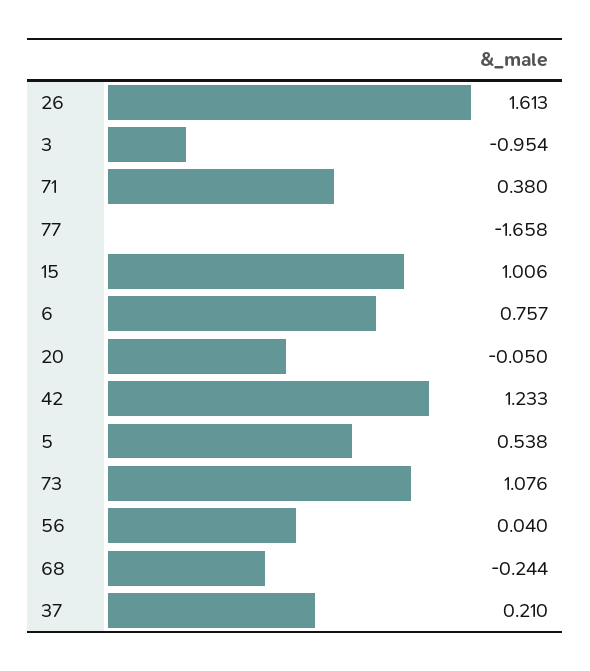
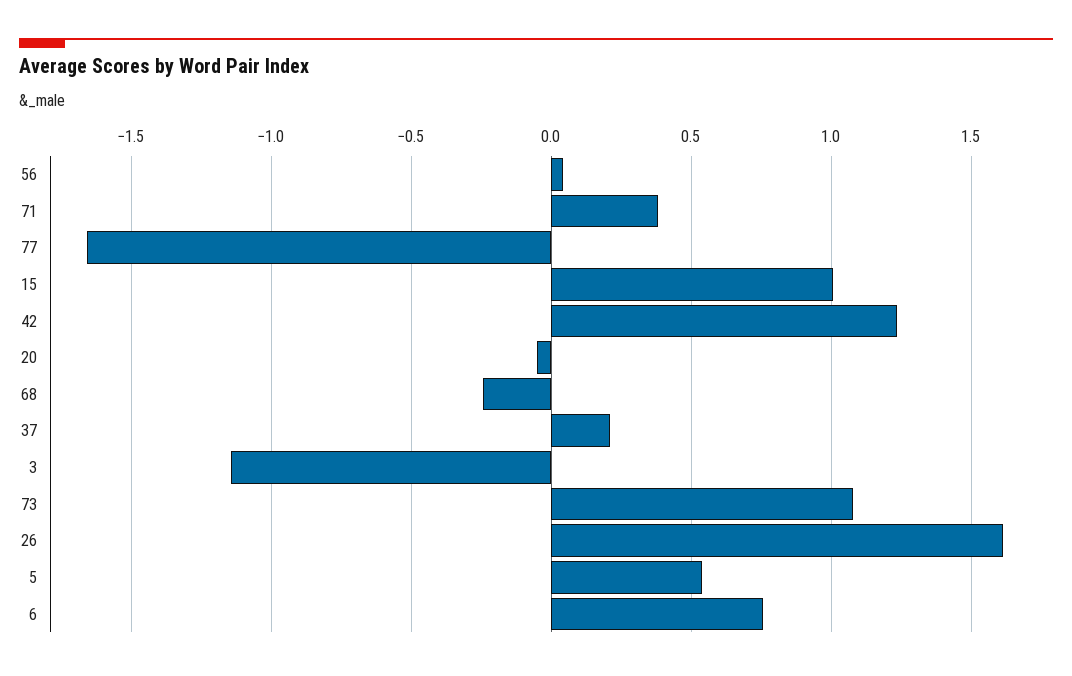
  {
    "26": 1.613,
-   "3": -0.954,
+   "3": -1.15,
    "71": 0.38,
    "77": -1.658,
    "15": 1.006,
    "6": 0.757,
    "20": -0.05,
    "42": 1.233,
    "5": 0.538,
    "73": 1.076,
    "56": 0.04,
    "68": -0.244,
    "37": 0.21
  }

